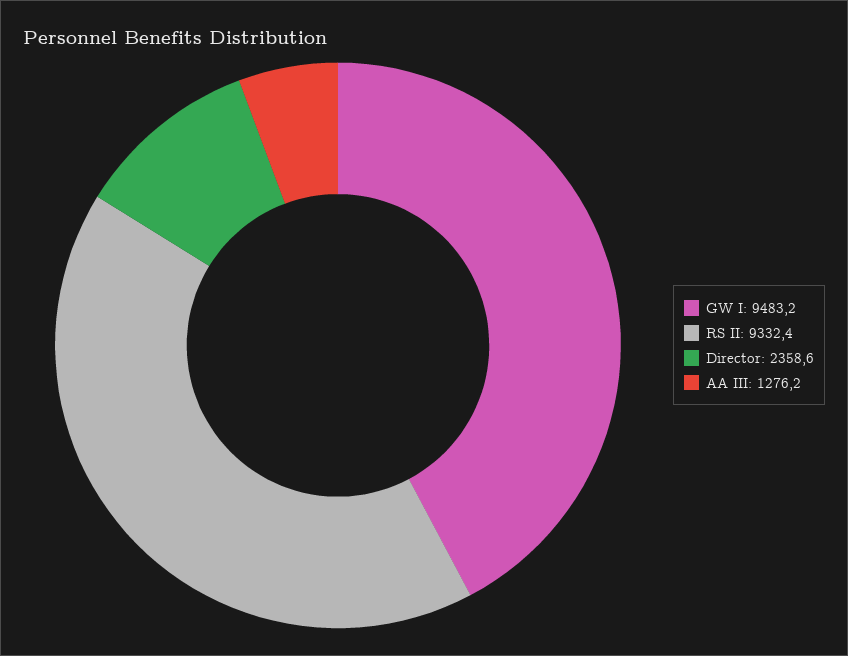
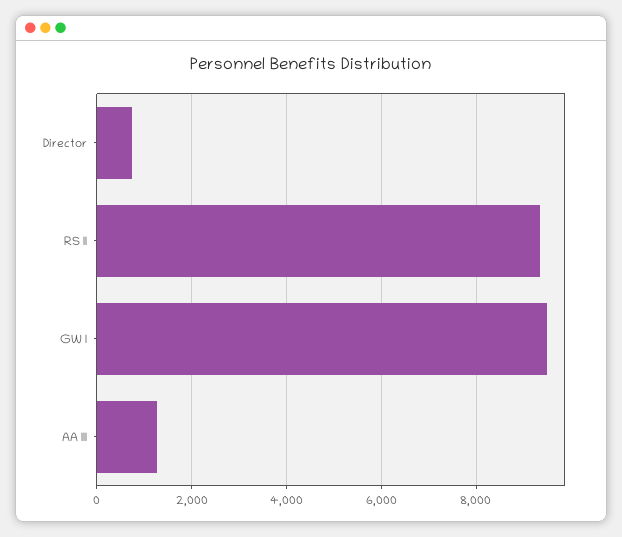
  {
    "GW I": 9483.2,
    "RS II": 9332.4,
-   "Director": 2358.6,
+   "Director": 800,
    "AA III": 1276.2
  }

